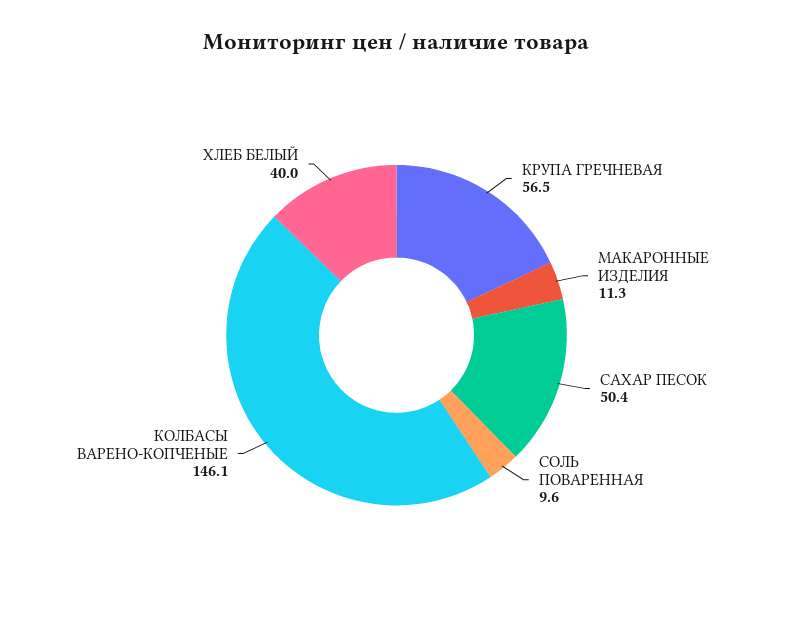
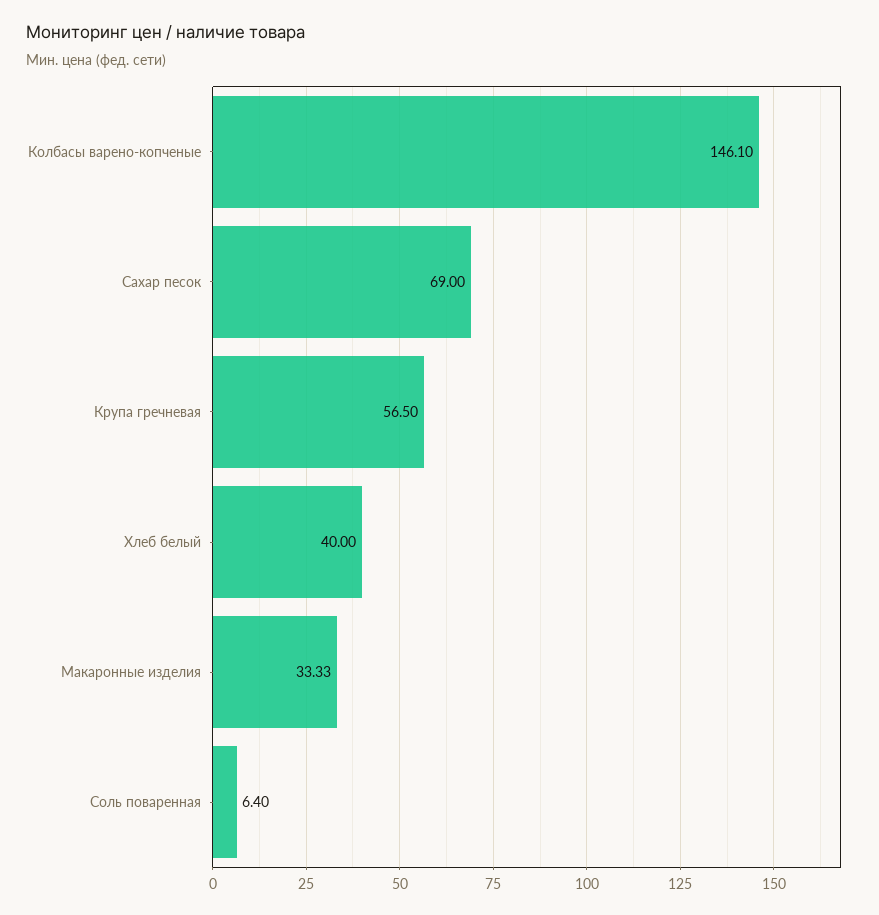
  {
    "КРУПА ГРЕЧНЕВАЯ": 56.5,
-   "МАКАРОННЫЕ ИЗДЕЛИЯ": 11.3,
+   "МАКАРОННЫЕ ИЗДЕЛИЯ": 33.33,
-   "САХАР ПЕСОК": 50.4,
+   "САХАР ПЕСОК": 69,
-   "СОЛЬ ПОВАРЕННАЯ": 9.6,
+   "СОЛЬ ПОВАРЕННАЯ": 6.4,
    "КОЛБАСЫ ВАРЕНО-КОПЧЕНЫЕ": 146.1,
    "ХЛЕБ БЕЛЫЙ": 40
  }

